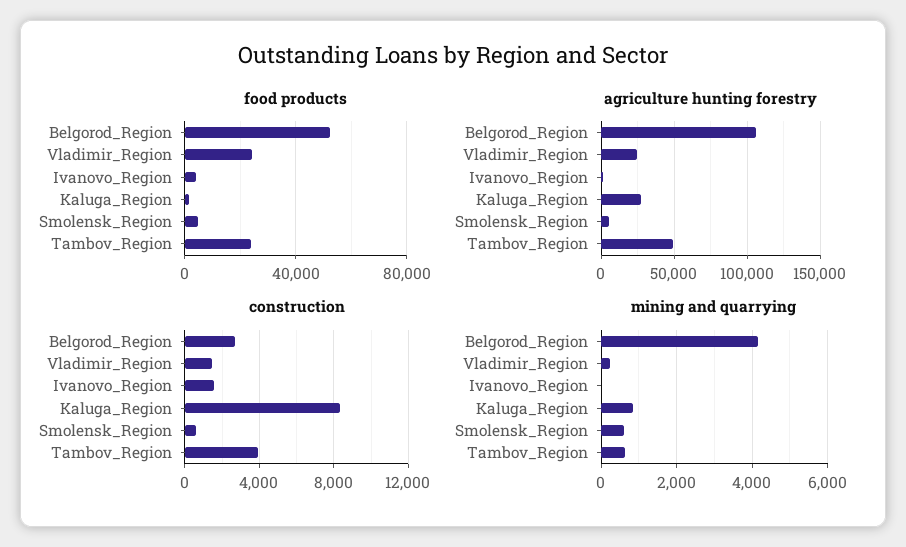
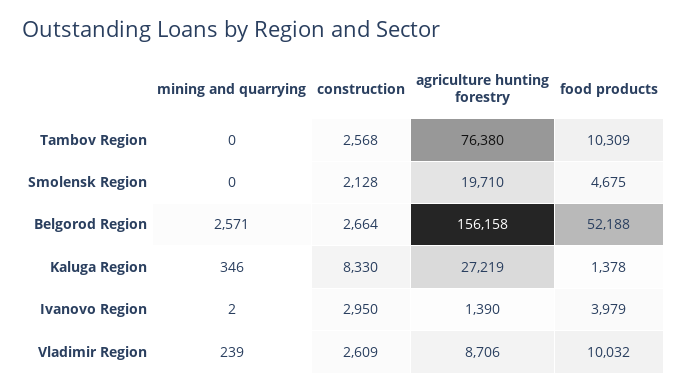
  {
    "food products": {
      "Belgorod_Region": 52188,
-     "Vladimir_Region": 25000,
+     "Vladimir_Region": 10032,
      "Ivanovo_Region": 3979,
      "Kaluga_Region": 1378,
      "Smolensk_Region": 4675,
-     "Tambov_Region": 25000
+     "Tambov_Region": 10309
    },
    "agriculture hunting forestry": {
-     "Belgorod_Region": 105000,
+     "Belgorod_Region": 156158,
-     "Vladimir_Region": 25000,
+     "Vladimir_Region": 8706,
      "Ivanovo_Region": 1390,
      "Kaluga_Region": 27219,
-     "Smolensk_Region": 5000,
+     "Smolensk_Region": 19710,
-     "Tambov_Region": 50000
+     "Tambov_Region": 76380
    },
    "construction": {
      "Belgorod_Region": 2664,
-     "Vladimir_Region": 1500,
+     "Vladimir_Region": 2609,
-     "Ivanovo_Region": 1500,
+     "Ivanovo_Region": 2950,
      "Kaluga_Region": 8330,
-     "Smolensk_Region": 500,
+     "Smolensk_Region": 2128,
-     "Tambov_Region": 4000
+     "Tambov_Region": 2568
    },
    "mining and quarrying": {
-     "Belgorod_Region": 4200,
+     "Belgorod_Region": 2571,
      "Vladimir_Region": 239,
      "Ivanovo_Region": 2,
-     "Kaluga_Region": 800,
+     "Kaluga_Region": 346,
-     "Smolensk_Region": 600,
+     "Smolensk_Region": 0,
-     "Tambov_Region": 600
+     "Tambov_Region": 0
    }
  }

